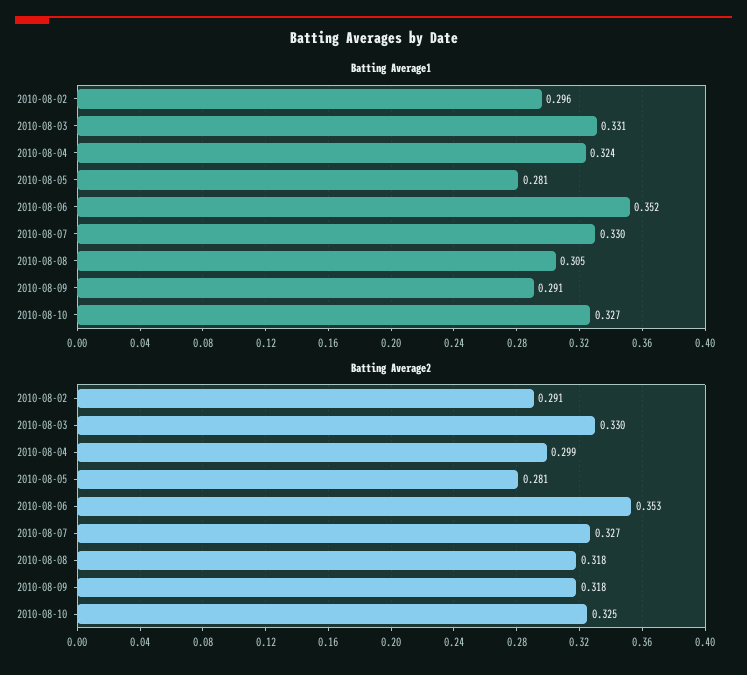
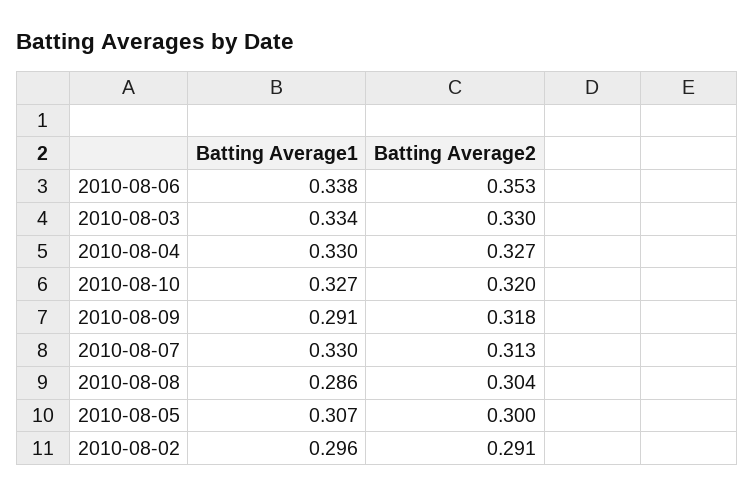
  {
    "Batting Average1": {
      "2010-08-02": 0.296,
-     "2010-08-03": 0.331,
+     "2010-08-03": 0.334,
-     "2010-08-04": 0.324,
+     "2010-08-04": 0.33,
-     "2010-08-05": 0.281,
+     "2010-08-05": 0.307,
-     "2010-08-06": 0.352,
+     "2010-08-06": 0.338,
      "2010-08-07": 0.33,
-     "2010-08-08": 0.305,
+     "2010-08-08": 0.286,
      "2010-08-09": 0.291,
      "2010-08-10": 0.327
    },
    "Batting Average2": {
      "2010-08-02": 0.291,
      "2010-08-03": 0.33,
-     "2010-08-04": 0.299,
+     "2010-08-04": 0.327,
-     "2010-08-05": 0.281,
+     "2010-08-05": 0.3,
      "2010-08-06": 0.353,
-     "2010-08-07": 0.327,
+     "2010-08-07": 0.313,
-     "2010-08-08": 0.318,
+     "2010-08-08": 0.304,
      "2010-08-09": 0.318,
-     "2010-08-10": 0.325
+     "2010-08-10": 0.32
    }
  }

